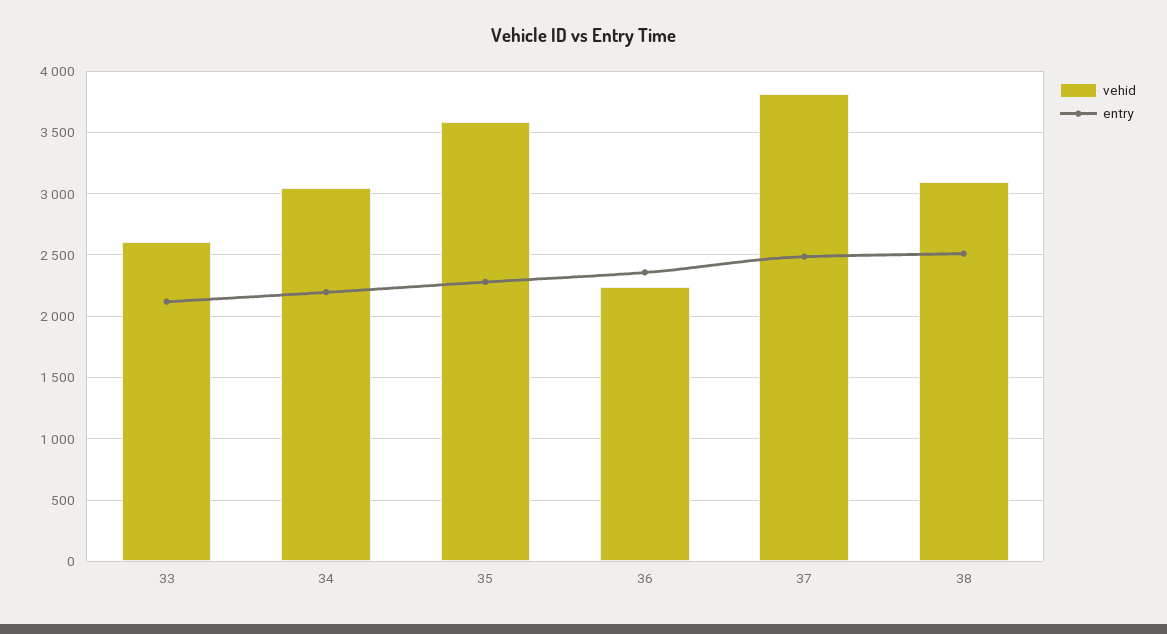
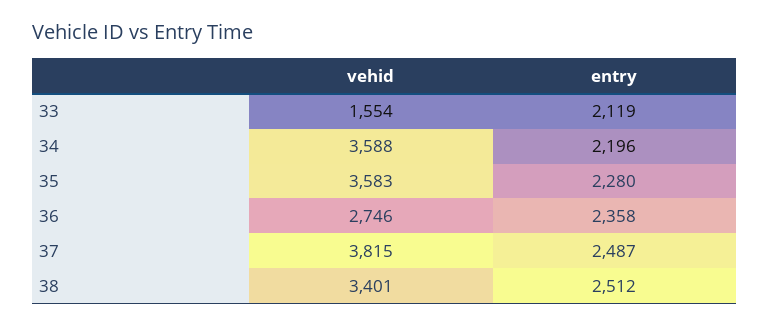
  {
    "vehid": {
-     "33": 2600,
+     "33": 1554,
-     "34": 3050,
+     "34": 3588,
      "35": 3583,
-     "36": 2250,
+     "36": 2746,
      "37": 3815,
-     "38": 3100
+     "38": 3401
    },
    "entry": {
      "33": 2119,
      "34": 2196,
      "35": 2280,
      "36": 2358,
      "37": 2487,
      "38": 2512
    }
  }

